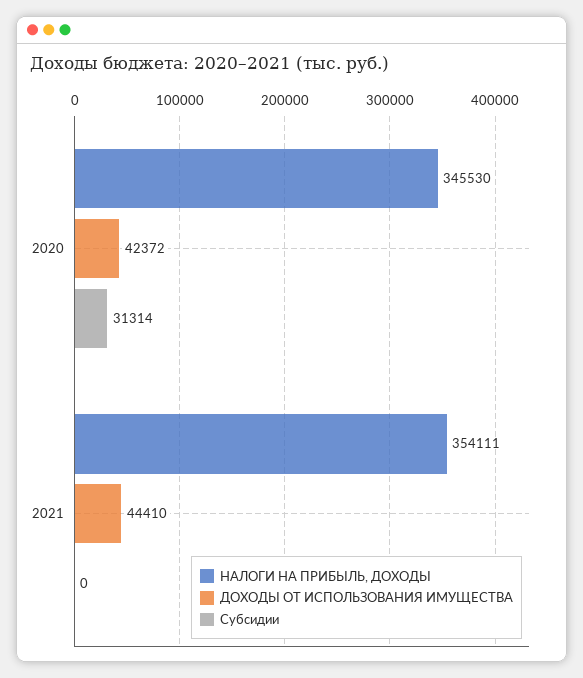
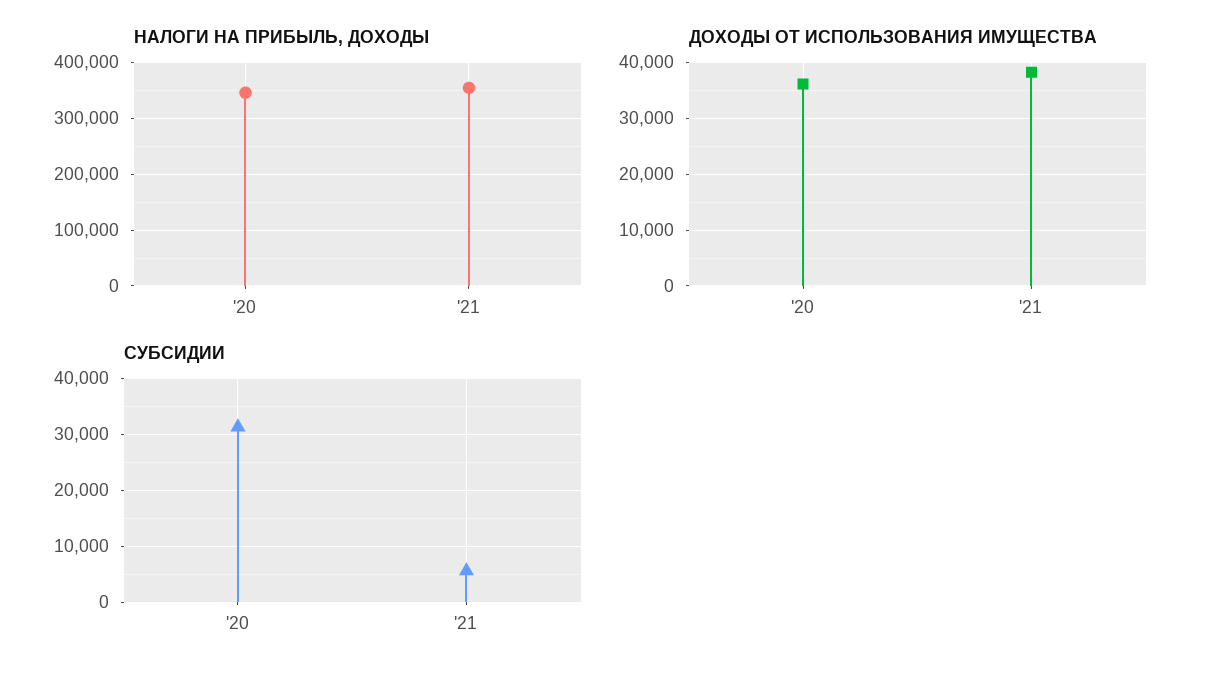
  {
    "НАЛОГИ НА ПРИБЫЛЬ, ДОХОДЫ": {
      "2020": 345530,
      "2021": 354111
    },
    "ДОХОДЫ ОТ ИСПОЛЬЗОВАНИЯ ИМУЩЕСТВА": {
-     "2020": 42372,
+     "2020": 36000,
-     "2021": 44410
+     "2021": 38000
    },
    "Субсидии": {
      "2020": 31314,
-     "2021": 0
+     "2021": 6000
    }
  }

